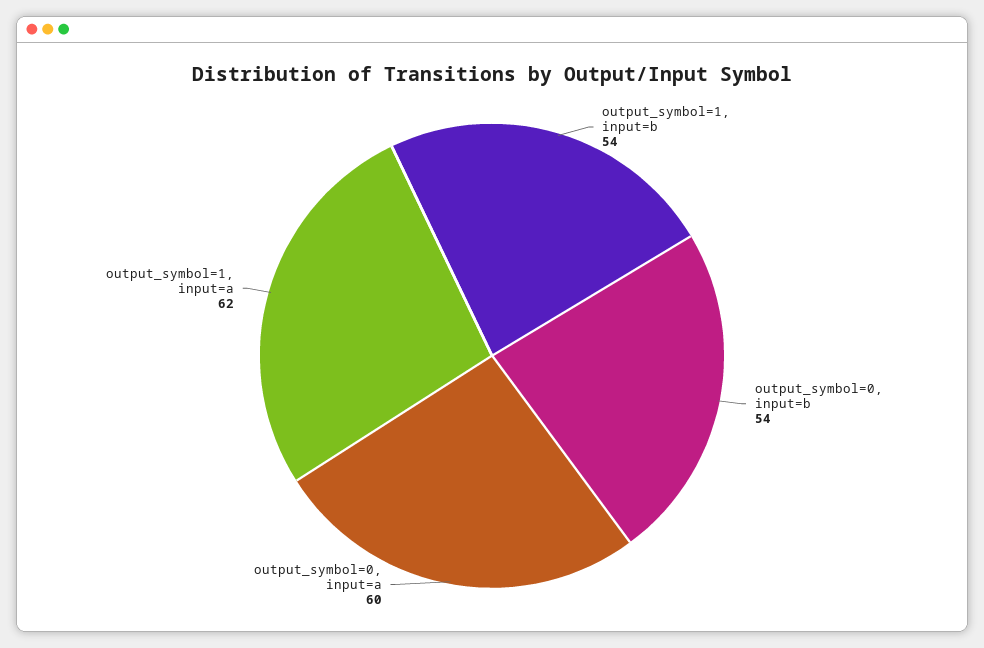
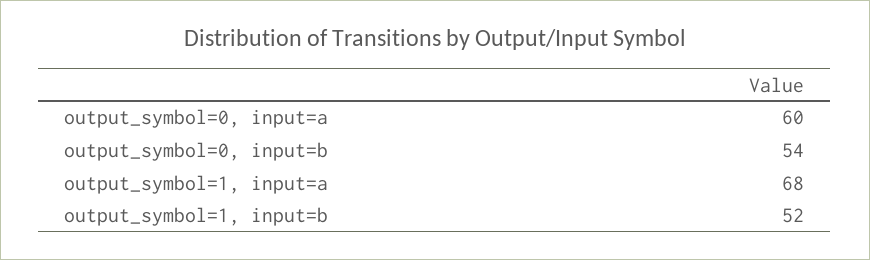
  {
-   "output_symbol=1, input=b": 54,
+   "output_symbol=1, input=b": 52,
    "output_symbol=0, input=b": 54,
    "output_symbol=0, input=a": 60,
-   "output_symbol=1, input=a": 62
+   "output_symbol=1, input=a": 68
  }

